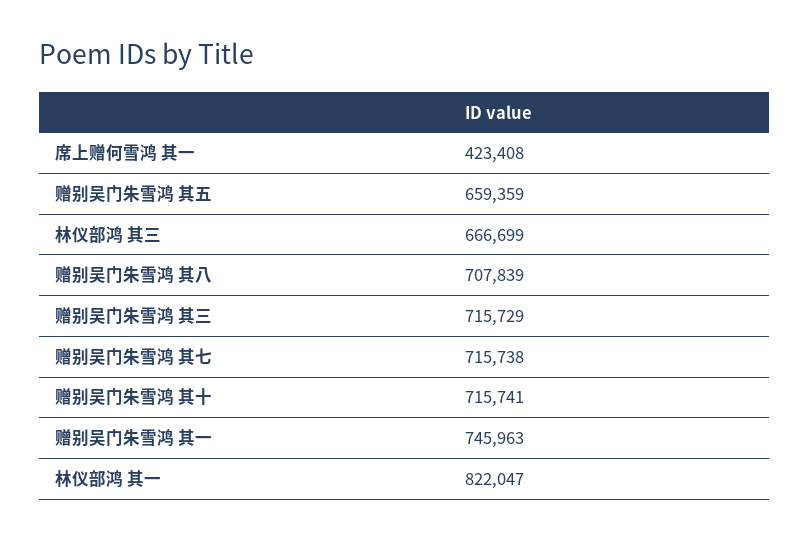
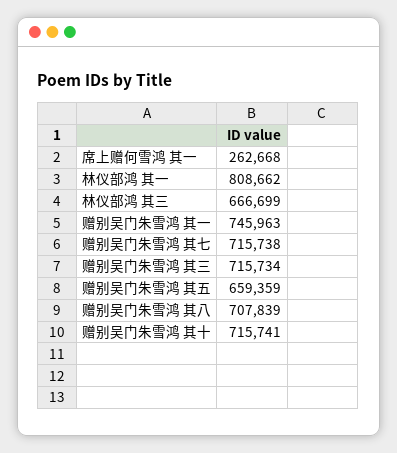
  {
-   "席上赠何雪鸿 其一": 423408,
+   "席上赠何雪鸿 其一": 262668,
    "赠别吴门朱雪鸿 其五": 659359,
    "林仪部鸿 其三": 666699,
    "赠别吴门朱雪鸿 其八": 707839,
-   "赠别吴门朱雪鸿 其三": 715729,
+   "赠别吴门朱雪鸿 其三": 715734,
    "赠别吴门朱雪鸿 其七": 715738,
    "赠别吴门朱雪鸿 其十": 715741,
    "赠别吴门朱雪鸿 其一": 745963,
-   "林仪部鸿 其一": 822047
+   "林仪部鸿 其一": 808662
  }

